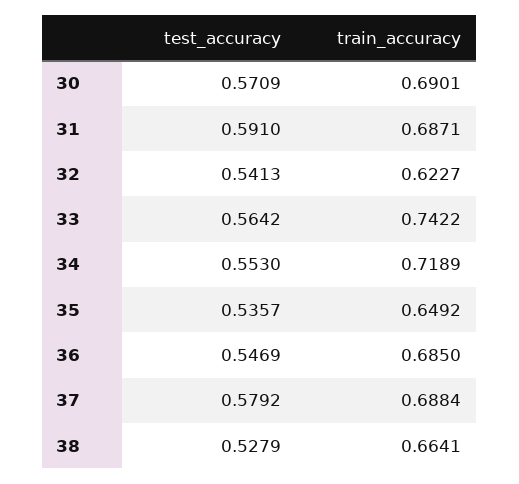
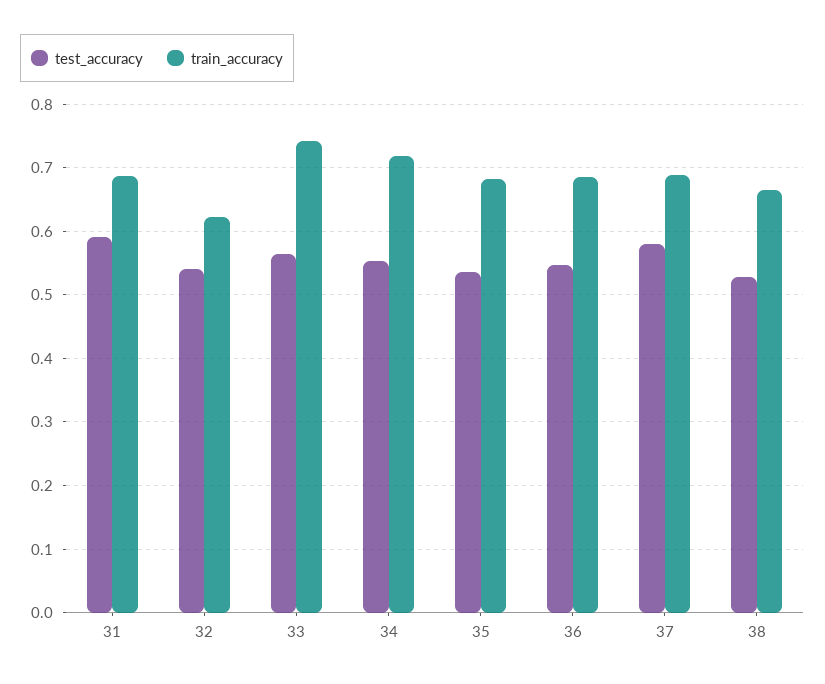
  {
    "test_accuracy": {
-     "30": 0.5709,
      "31": 0.591,
      "32": 0.5413,
      "33": 0.5642,
      "34": 0.553,
      "35": 0.5357,
      "36": 0.5469,
      "37": 0.5792,
      "38": 0.5279
    },
    "train_accuracy": {
-     "30": 0.6901,
      "31": 0.6871,
      "32": 0.6227,
      "33": 0.7422,
      "34": 0.7189,
-     "35": 0.6492,
+     "35": 0.68,
      "36": 0.685,
      "37": 0.6884,
      "38": 0.6641
    }
  }

